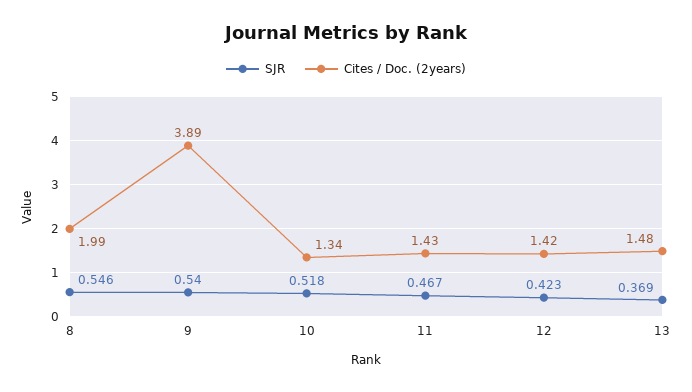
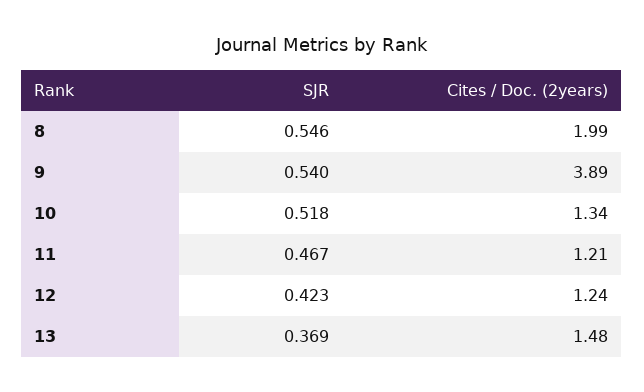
  {
    "SJR": {
      "8": 0.546,
      "9": 0.54,
      "10": 0.518,
      "11": 0.467,
      "12": 0.423,
      "13": 0.369
    },
    "Cites / Doc. (2years)": {
      "8": 1.99,
      "9": 3.89,
      "10": 1.34,
-     "11": 1.43,
+     "11": 1.21,
-     "12": 1.42,
+     "12": 1.24,
      "13": 1.48
    }
  }

